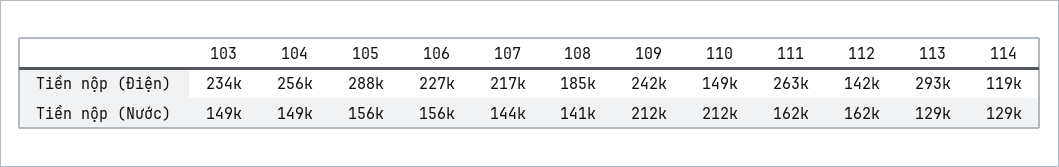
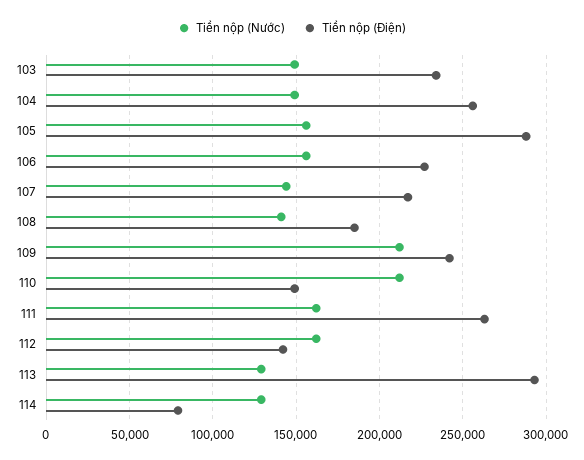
  {
    "Tiền nộp (Điện)": {
      "103": 234000,
      "104": 256000,
      "105": 288000,
      "106": 227000,
      "107": 217000,
      "108": 185000,
      "109": 242000,
      "110": 149000,
      "111": 263000,
      "112": 142000,
      "113": 293000,
-     "114": 119000
+     "114": 80000
    },
    "Tiền nộp (Nước)": {
      "103": 149000,
      "104": 149000,
      "105": 156000,
      "106": 156000,
      "107": 144000,
      "108": 141000,
      "109": 212000,
      "110": 212000,
      "111": 162000,
      "112": 162000,
      "113": 129000,
      "114": 129000
    }
  }

